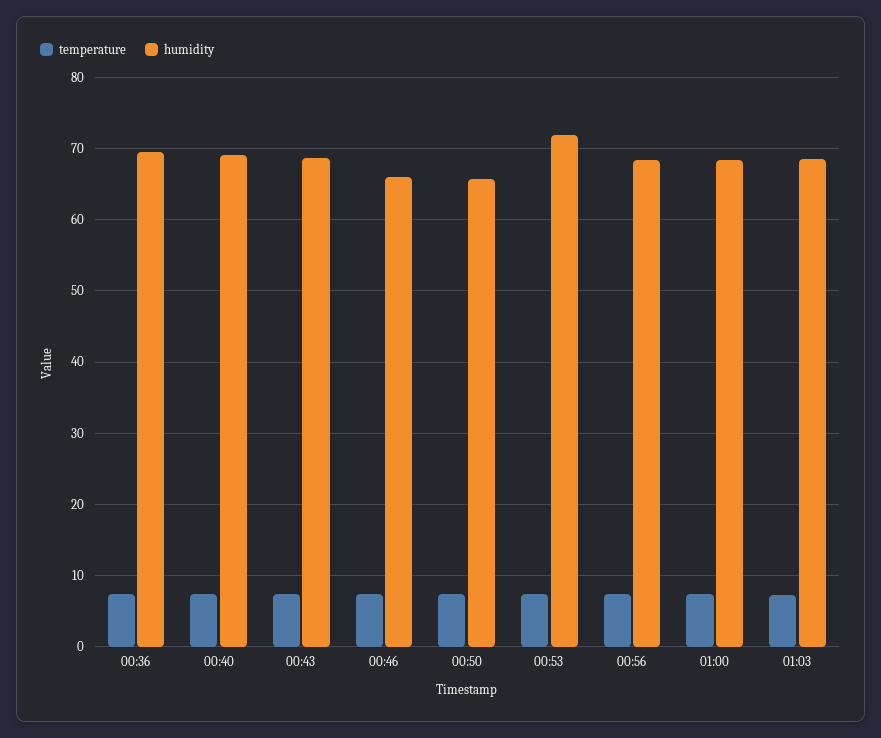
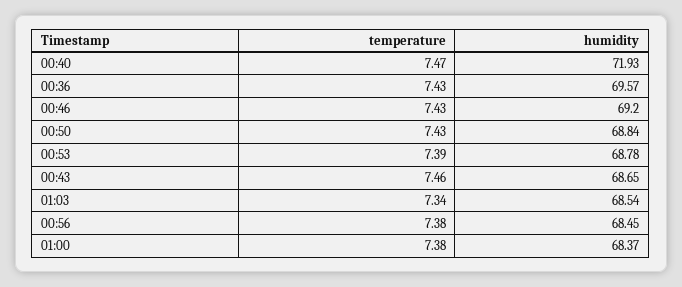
  {
    "temperature": {
      "00:36": 7.43,
      "00:40": 7.47,
      "00:43": 7.46,
      "00:46": 7.43,
      "00:50": 7.43,
      "00:53": 7.39,
      "00:56": 7.38,
      "01:00": 7.38,
      "01:03": 7.34
    },
    "humidity": {
      "00:36": 69.57,
-     "00:40": 69,
+     "00:40": 71.93,
      "00:43": 68.65,
-     "00:46": 66,
+     "00:46": 69.2,
-     "00:50": 66,
+     "00:50": 68.84,
-     "00:53": 72,
+     "00:53": 68.78,
      "00:56": 68.45,
      "01:00": 68.37,
      "01:03": 68.54
    }
  }

